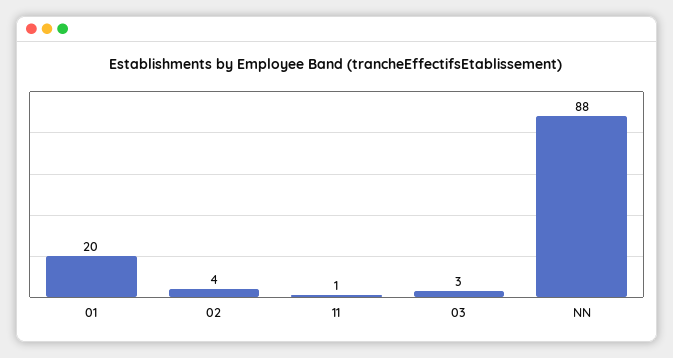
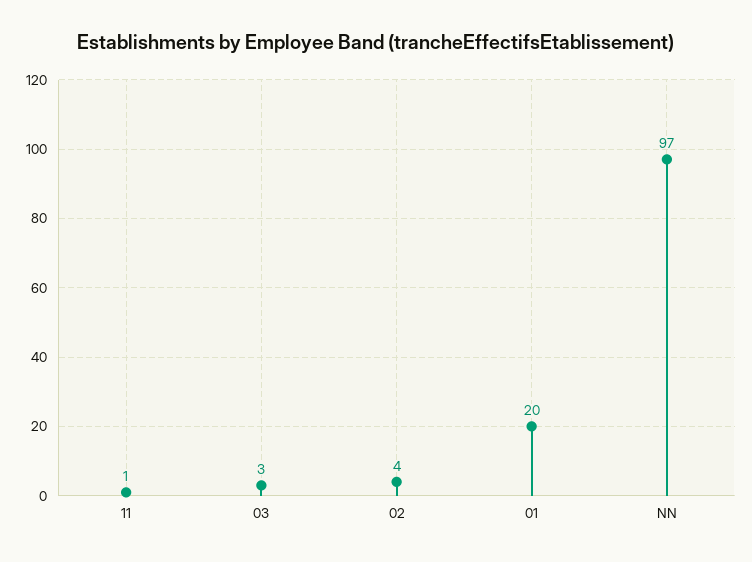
  {
    "01": 20,
    "02": 4,
    "11": 1,
    "03": 3,
-   "NN": 88
+   "NN": 97
  }

